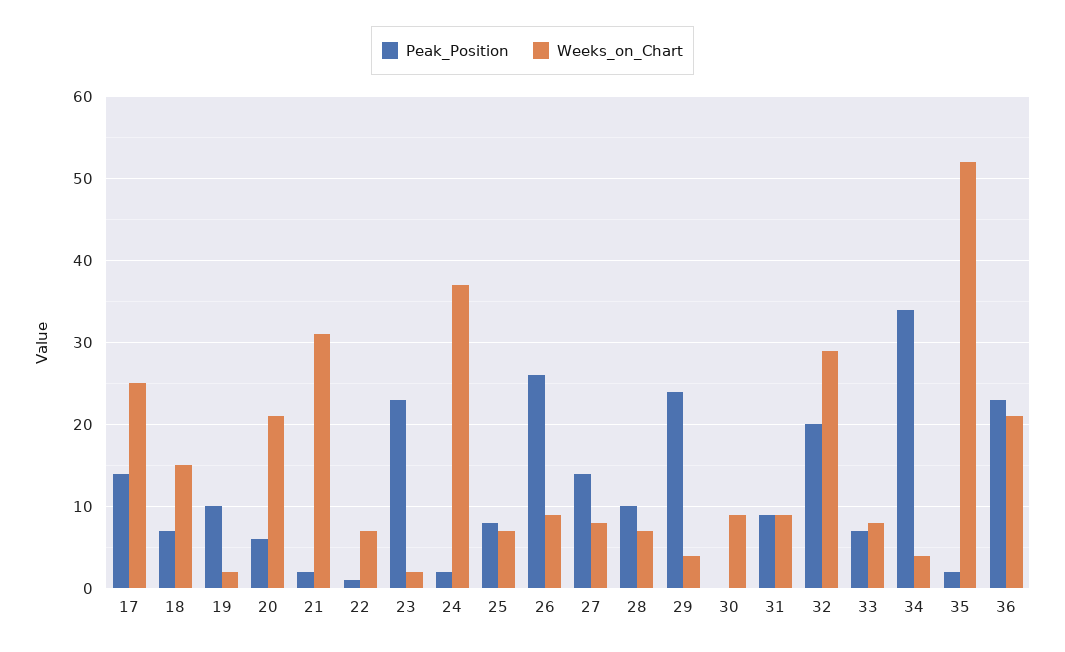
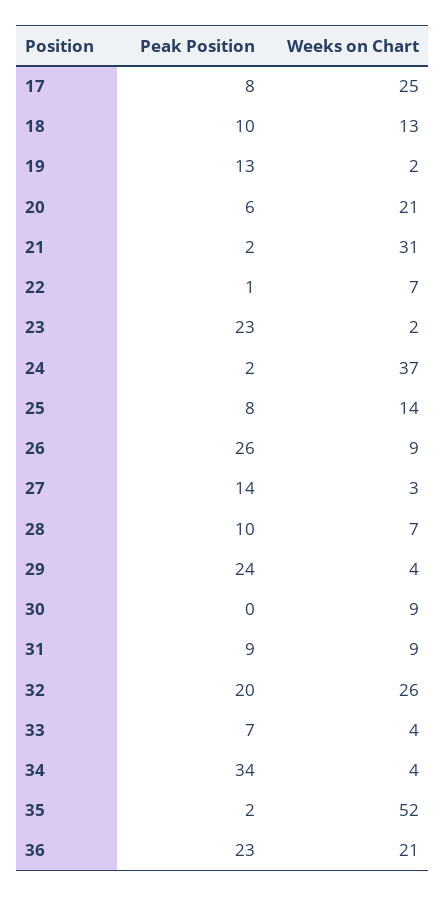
  {
    "Peak_Position": {
-     "17": 14,
+     "17": 8,
-     "18": 7,
+     "18": 10,
-     "19": 10,
+     "19": 13,
      "20": 6,
      "21": 2,
      "22": 1,
      "23": 23,
      "24": 2,
      "25": 8,
      "26": 26,
      "27": 14,
      "28": 10,
      "29": 24,
      "30": 0,
      "31": 9,
      "32": 20,
      "33": 7,
      "34": 34,
      "35": 2,
      "36": 23
    },
    "Weeks_on_Chart": {
      "17": 25,
-     "18": 15,
+     "18": 13,
      "19": 2,
      "20": 21,
      "21": 31,
      "22": 7,
      "23": 2,
      "24": 37,
-     "25": 7,
+     "25": 14,
      "26": 9,
-     "27": 8,
+     "27": 3,
      "28": 7,
      "29": 4,
      "30": 9,
      "31": 9,
-     "32": 29,
+     "32": 26,
-     "33": 8,
+     "33": 4,
      "34": 4,
      "35": 52,
      "36": 21
    }
  }

